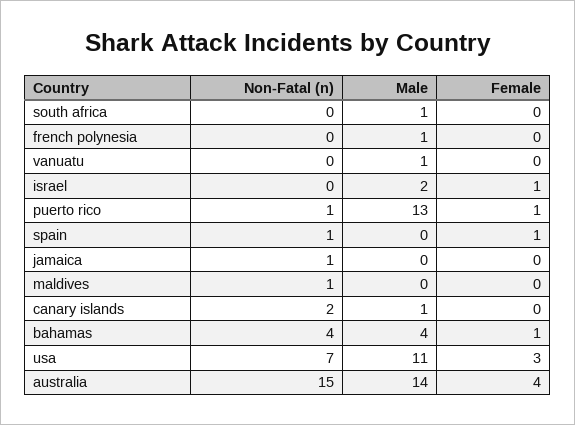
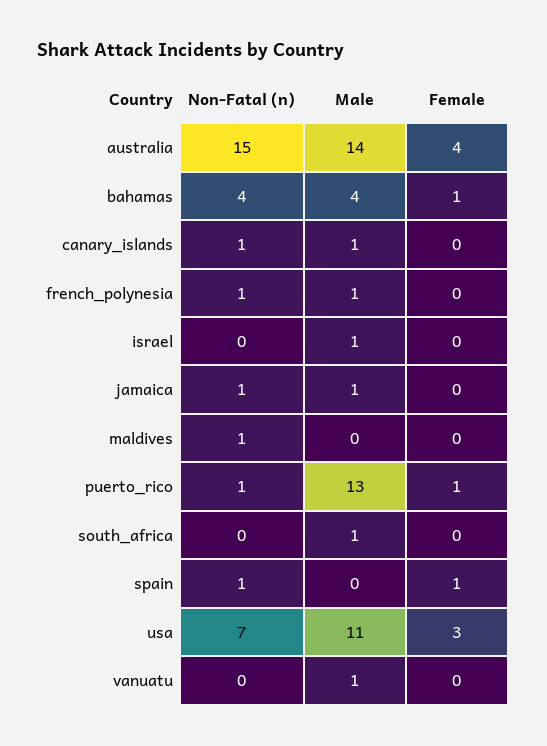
  {
    "Non-Fatal (n)": {
      "south africa": 0,
-     "french polynesia": 0,
+     "french polynesia": 1,
      "vanuatu": 0,
      "israel": 0,
      "puerto rico": 1,
      "spain": 1,
      "jamaica": 1,
      "maldives": 1,
-     "canary islands": 2,
+     "canary islands": 1,
      "bahamas": 4,
      "usa": 7,
      "australia": 15
    },
    "Male": {
      "south africa": 1,
      "french polynesia": 1,
      "vanuatu": 1,
-     "israel": 2,
+     "israel": 1,
      "puerto rico": 13,
      "spain": 0,
-     "jamaica": 0,
+     "jamaica": 1,
      "maldives": 0,
      "canary islands": 1,
      "bahamas": 4,
      "usa": 11,
      "australia": 14
    },
    "Female": {
      "south africa": 0,
      "french polynesia": 0,
      "vanuatu": 0,
-     "israel": 1,
+     "israel": 0,
      "puerto rico": 1,
      "spain": 1,
      "jamaica": 0,
      "maldives": 0,
      "canary islands": 0,
      "bahamas": 1,
      "usa": 3,
      "australia": 4
    }
  }

